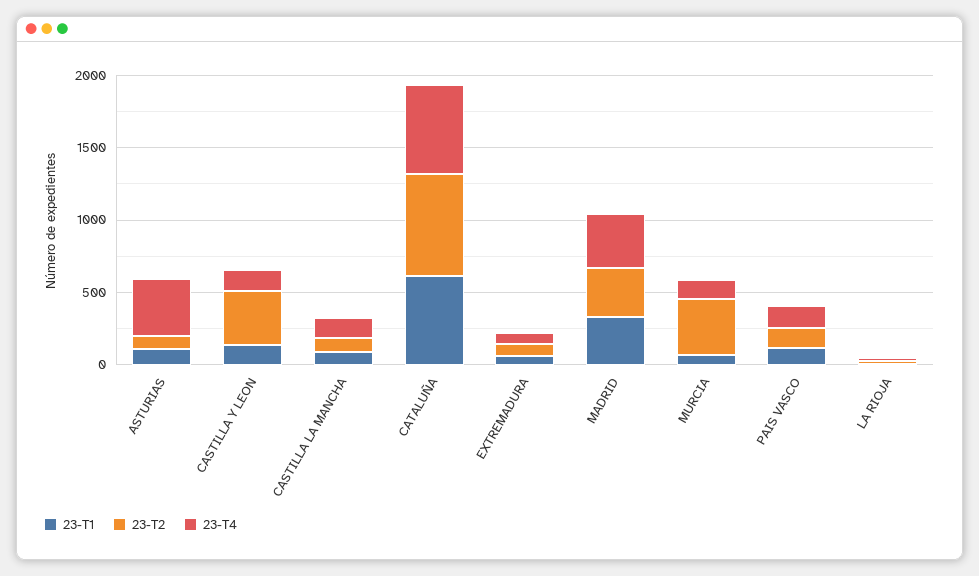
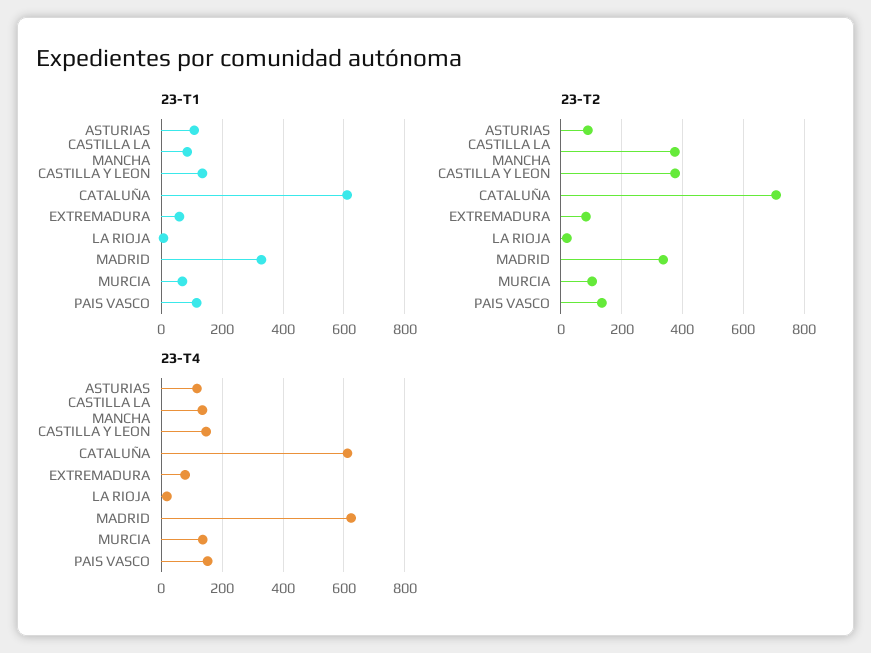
  {
    "23-T1": {
      "ASTURIAS": 100,
      "CASTILLA Y LEON": 140,
      "CASTILLA LA MANCHA": 80,
      "CATALUÑA": 620,
      "EXTREMADURA": 60,
      "MADRID": 320,
      "MURCIA": 60,
      "PAIS VASCO": 120,
      "LA RIOJA": 0
    },
    "23-T2": {
      "ASTURIAS": 80,
      "CASTILLA Y LEON": 380,
-     "CASTILLA LA MANCHA": 100,
+     "CASTILLA LA MANCHA": 380,
      "CATALUÑA": 700,
      "EXTREMADURA": 80,
      "MADRID": 340,
-     "MURCIA": 400,
+     "MURCIA": 100,
      "PAIS VASCO": 140,
      "LA RIOJA": 20
    },
    "23-T4": {
-     "ASTURIAS": 400,
+     "ASTURIAS": 120,
      "CASTILLA Y LEON": 140,
      "CASTILLA LA MANCHA": 140,
      "CATALUÑA": 620,
      "EXTREMADURA": 80,
-     "MADRID": 400,
+     "MADRID": 620,
      "MURCIA": 140,
      "PAIS VASCO": 160,
      "LA RIOJA": 20
    }
  }

